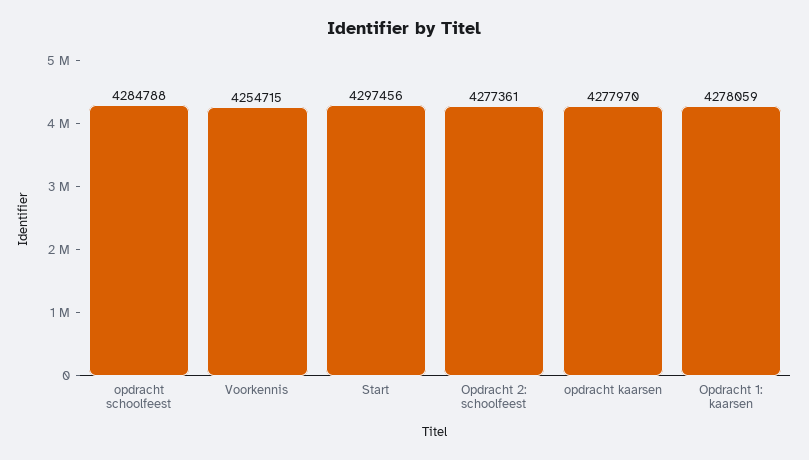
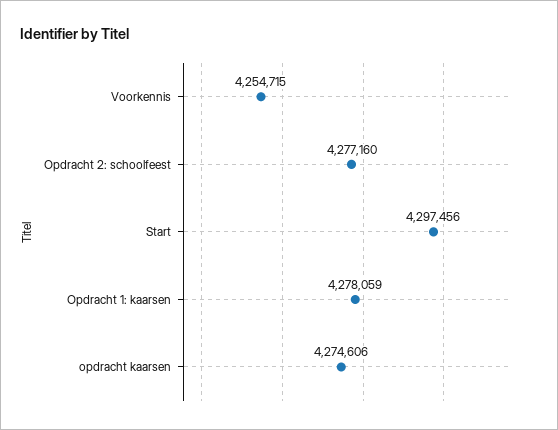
  {
-   "opdracht schoolfeest": 4284788,
    "Voorkennis": 4254715,
    "Start": 4297456,
-   "Opdracht 2: schoolfeest": 4277361,
+   "Opdracht 2: schoolfeest": 4277160,
-   "opdracht kaarsen": 4277970,
+   "opdracht kaarsen": 4274606,
    "Opdracht 1: kaarsen": 4278059
  }

